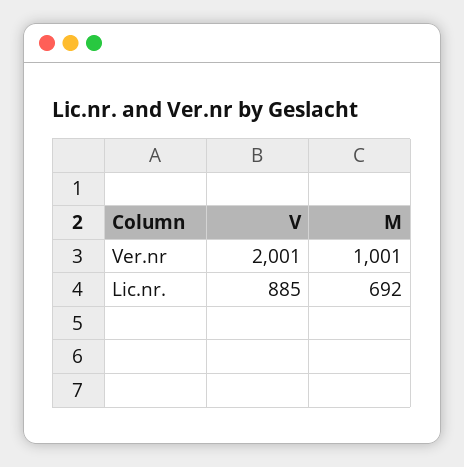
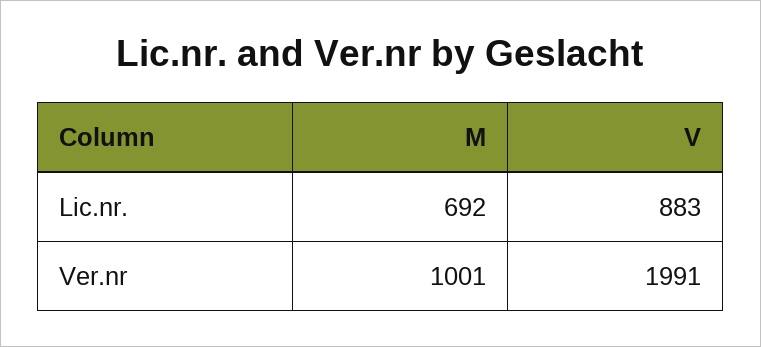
  {
    "V": {
-     "Ver.nr": 2001,
+     "Ver.nr": 1991,
-     "Lic.nr.": 885
+     "Lic.nr.": 883
    },
    "M": {
      "Ver.nr": 1001,
      "Lic.nr.": 692
    }
  }

